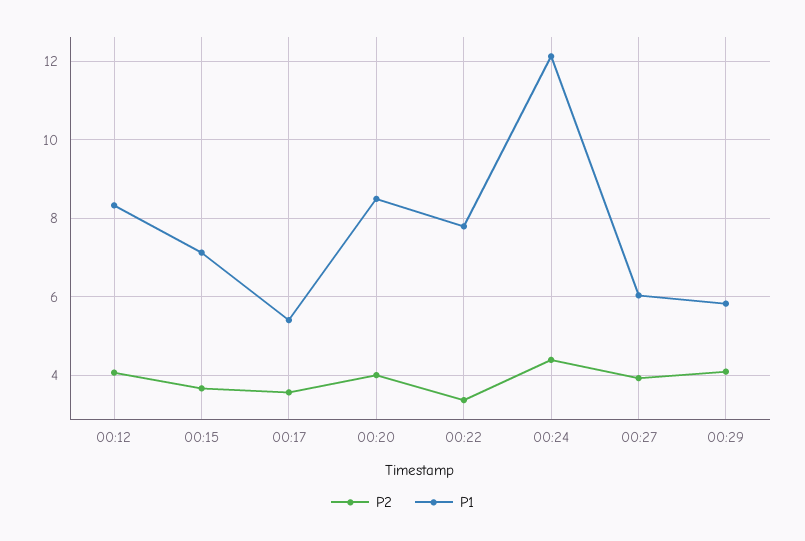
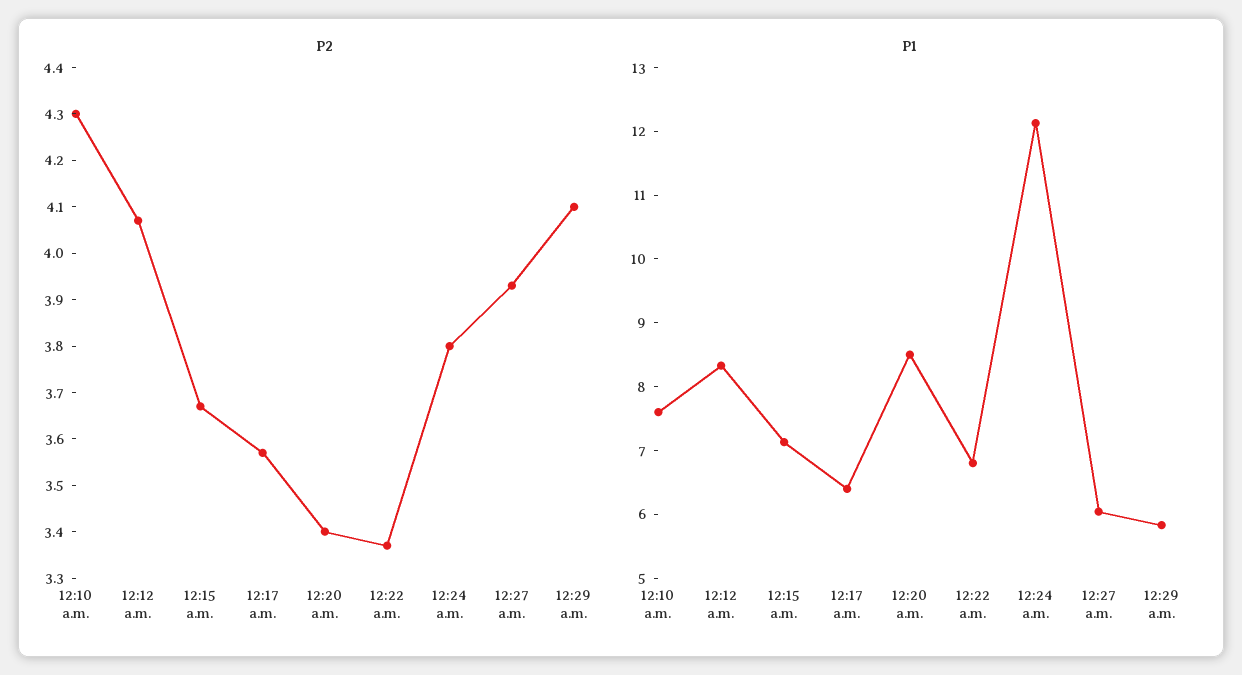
  {
    "P2": {
      "00:12": 4.05,
      "00:15": 3.65,
      "00:17": 3.55,
-     "00:20": 4,
+     "00:20": 3.4,
      "00:22": 3.35,
-     "00:24": 4.4,
+     "00:24": 3.8,
      "00:27": 3.95,
-     "00:29": 4.1
+     "00:29": 4.1,
+     "12:10 a.m.": 4.3
    },
    "P1": {
      "00:12": 8.4,
      "00:15": 7.2,
-     "00:17": 5.4,
+     "00:17": 6.4,
      "00:20": 8.6,
-     "00:22": 7.8,
+     "00:22": 6.8,
      "00:24": 12.2,
      "00:27": 6,
-     "00:29": 5.8
+     "00:29": 5.8,
+     "12:10 a.m.": 7.6
    }
  }

